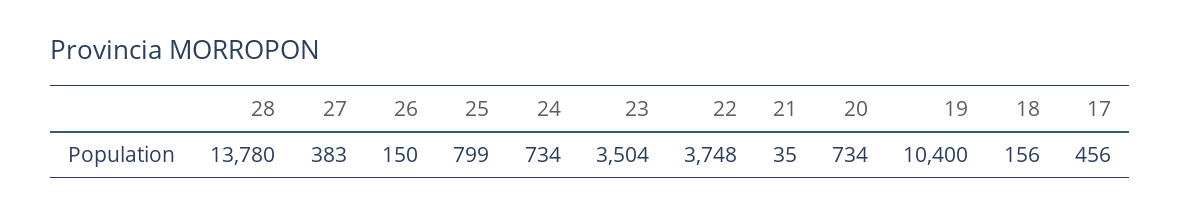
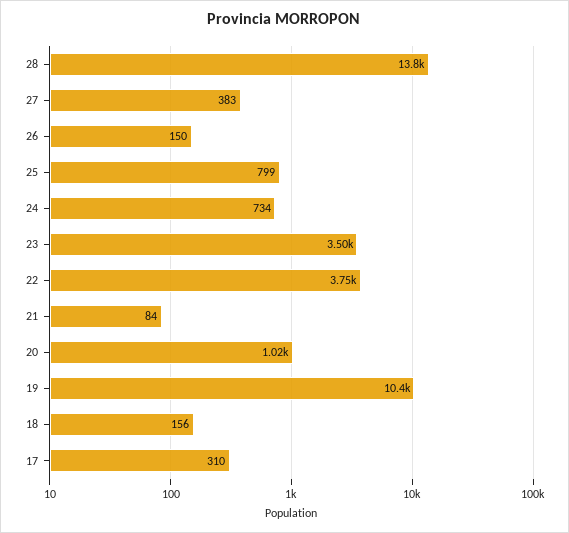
  {
    "28": 13780,
    "27": 383,
    "26": 150,
    "25": 799,
    "24": 734,
    "23": 3504,
    "22": 3748,
-   "21": 35,
+   "21": 84,
-   "20": 734,
+   "20": 1020,
    "19": 10400,
    "18": 156,
-   "17": 456
+   "17": 310
  }

